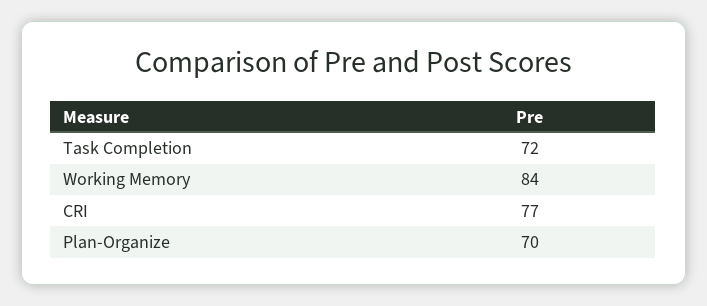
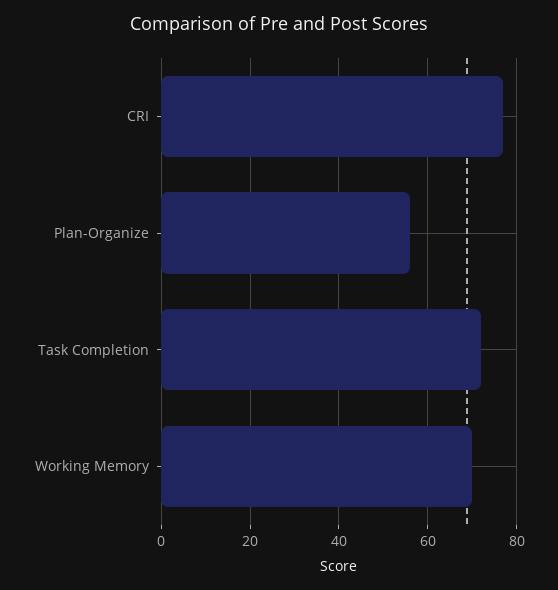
  {
    "Task Completion": 72,
-   "Working Memory": 84,
+   "Working Memory": 70,
    "CRI": 77,
-   "Plan-Organize": 70
+   "Plan-Organize": 55
  }

